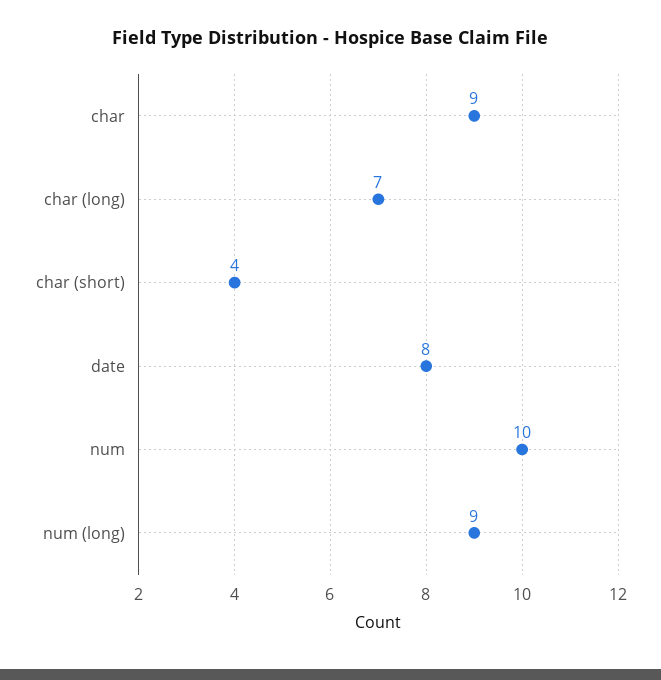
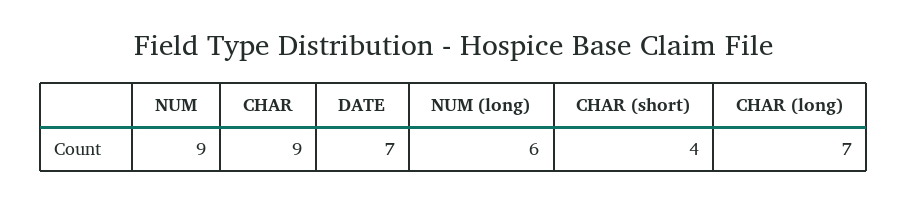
  {
    "char": 9,
    "char (long)": 7,
    "char (short)": 4,
-   "date": 8,
+   "date": 7,
-   "num": 10,
+   "num": 9,
-   "num (long)": 9
+   "num (long)": 6
  }

